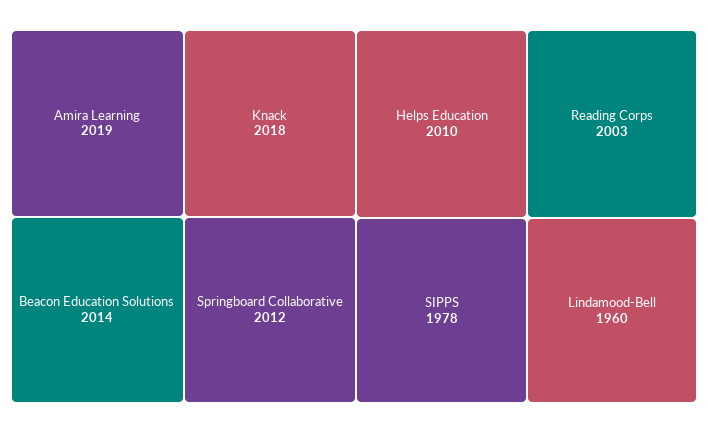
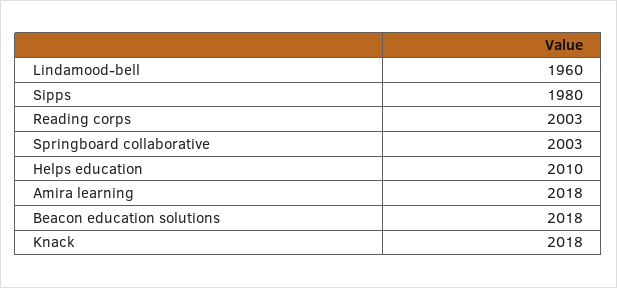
  {
-   "Amira Learning": 2019,
+   "Amira Learning": 2018,
    "Knack": 2018,
-   "Beacon Education Solutions": 2014,
+   "Beacon Education Solutions": 2018,
-   "Springboard Collaborative": 2012,
+   "Springboard Collaborative": 2003,
    "Helps Education": 2010,
    "Reading Corps": 2003,
-   "SIPPS": 1978,
+   "SIPPS": 1980,
    "Lindamood-Bell": 1960
  }

